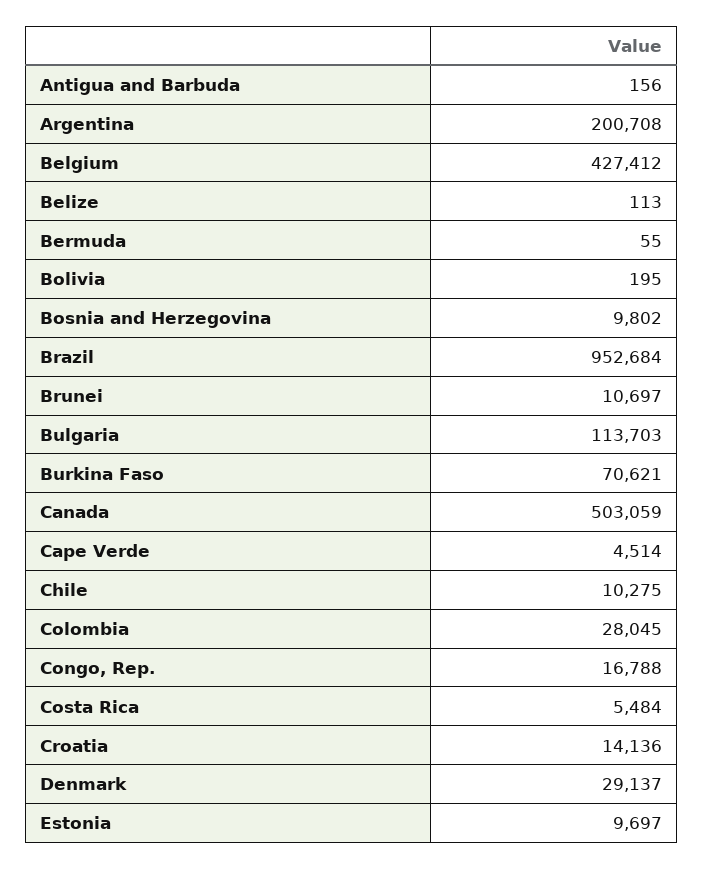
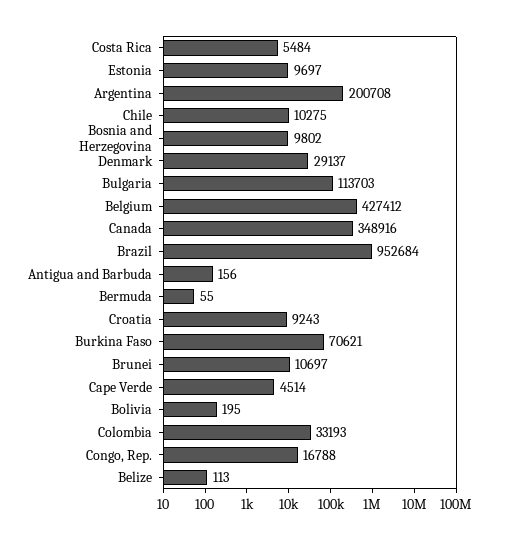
  {
    "Antigua and Barbuda": 156,
    "Argentina": 200708,
    "Belgium": 427412,
    "Belize": 113,
    "Bermuda": 55,
    "Bolivia": 195,
    "Bosnia and Herzegovina": 9802,
    "Brazil": 952684,
    "Brunei": 10697,
    "Bulgaria": 113703,
    "Burkina Faso": 70621,
-   "Canada": 503059,
+   "Canada": 348916,
    "Cape Verde": 4514,
    "Chile": 10275,
-   "Colombia": 28045,
+   "Colombia": 33193,
    "Congo, Rep.": 16788,
    "Costa Rica": 5484,
-   "Croatia": 14136,
+   "Croatia": 9243,
    "Denmark": 29137,
    "Estonia": 9697
  }

